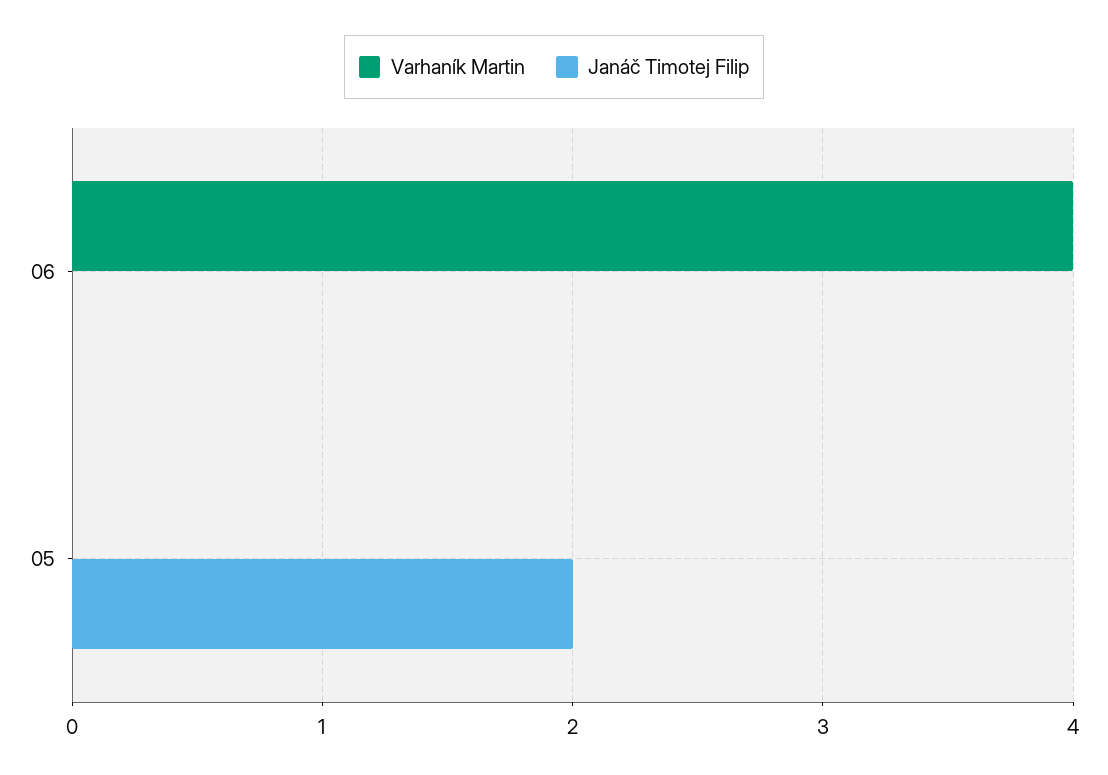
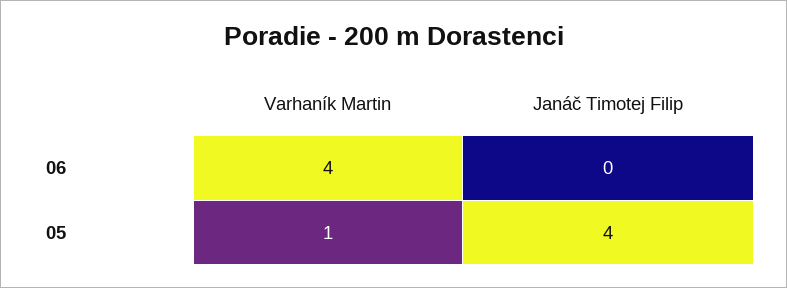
  {
    "Varhaník Martin": {
      "06": 4,
-     "05": 0
+     "05": 1
    },
    "Janáč Timotej Filip": {
      "06": 0,
-     "05": 2
+     "05": 4
    }
  }

